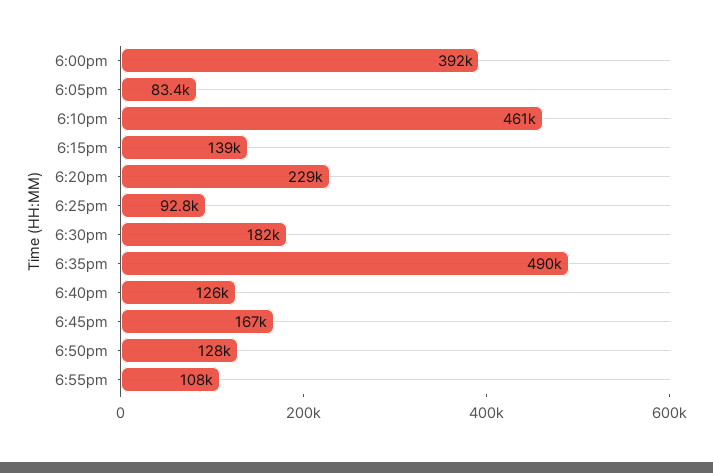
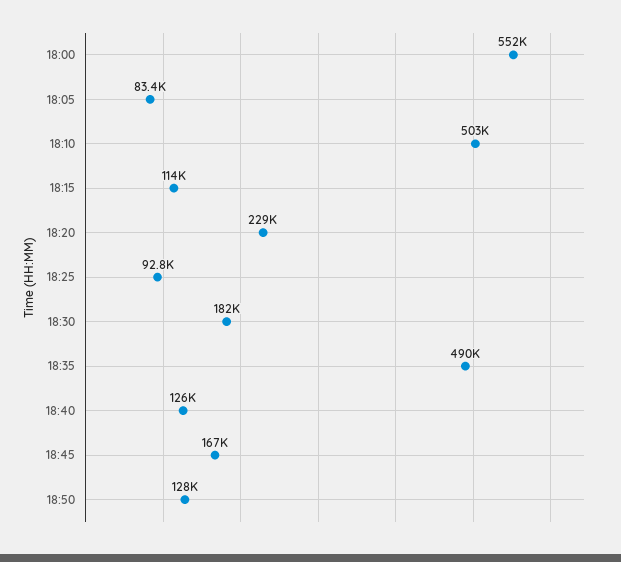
  {
-   "6:00pm": 392000,
+   "6:00pm": 552000,
    "6:05pm": 83400,
-   "6:10pm": 461000,
+   "6:10pm": 503000,
-   "6:15pm": 139000,
+   "6:15pm": 114000,
    "6:20pm": 229000,
    "6:25pm": 92800,
    "6:30pm": 182000,
    "6:35pm": 490000,
    "6:40pm": 126000,
    "6:45pm": 167000,
-   "6:50pm": 128000,
+   "6:50pm": 128000
-   "6:55pm": 108000
  }

